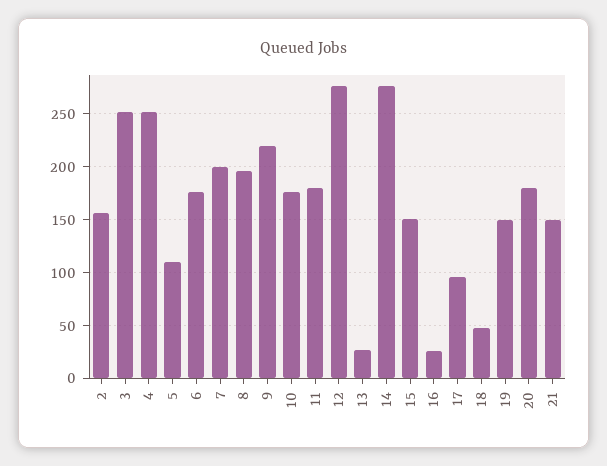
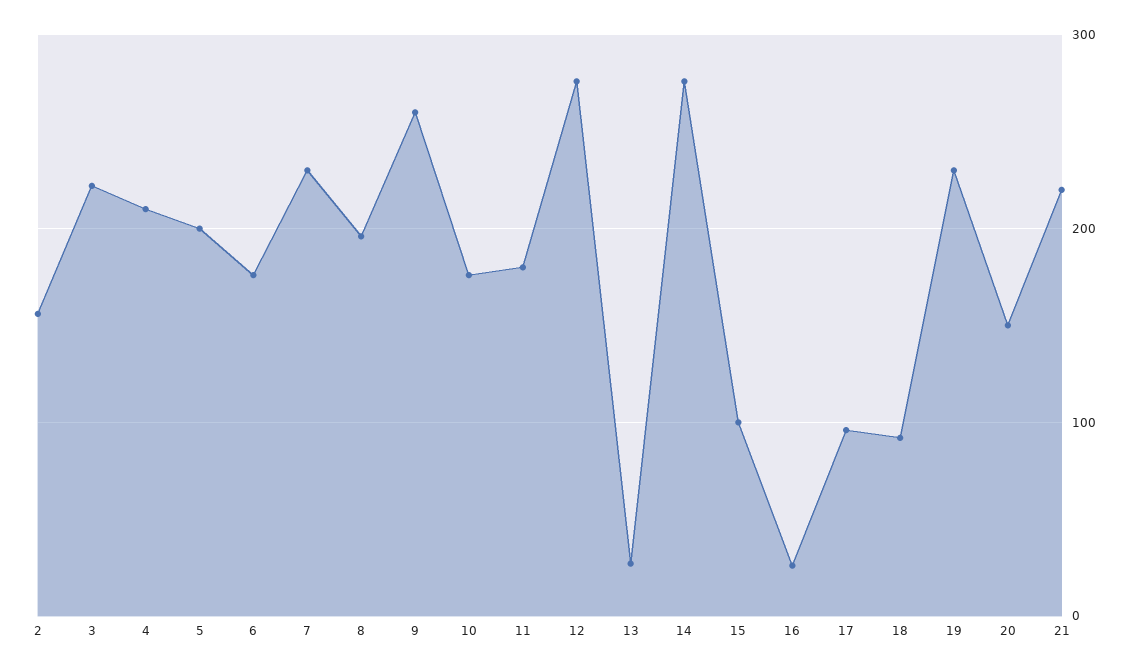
  {
    "2": 160,
-   "3": 250,
+   "3": 220,
-   "4": 250,
+   "4": 210,
-   "5": 110,
+   "5": 200,
    "6": 180,
-   "7": 200,
+   "7": 230,
    "8": 200,
-   "9": 220,
+   "9": 260,
    "10": 180,
    "11": 180,
    "12": 280,
    "13": 30,
    "14": 280,
-   "15": 150,
+   "15": 100,
    "16": 30,
    "17": 100,
-   "18": 50,
+   "18": 90,
-   "19": 150,
+   "19": 230,
-   "20": 180,
+   "20": 150,
-   "21": 150
+   "21": 220
  }

